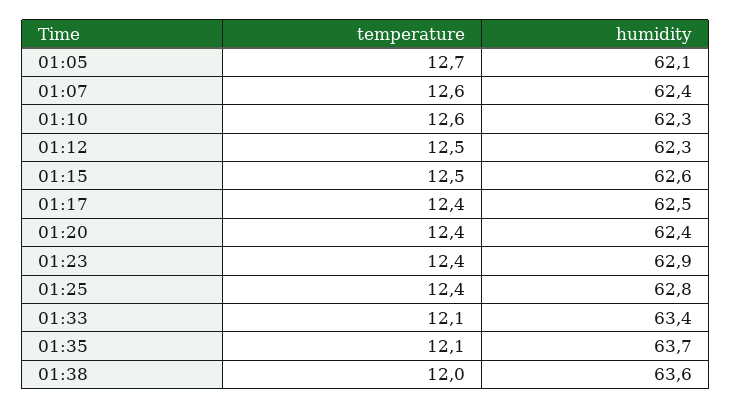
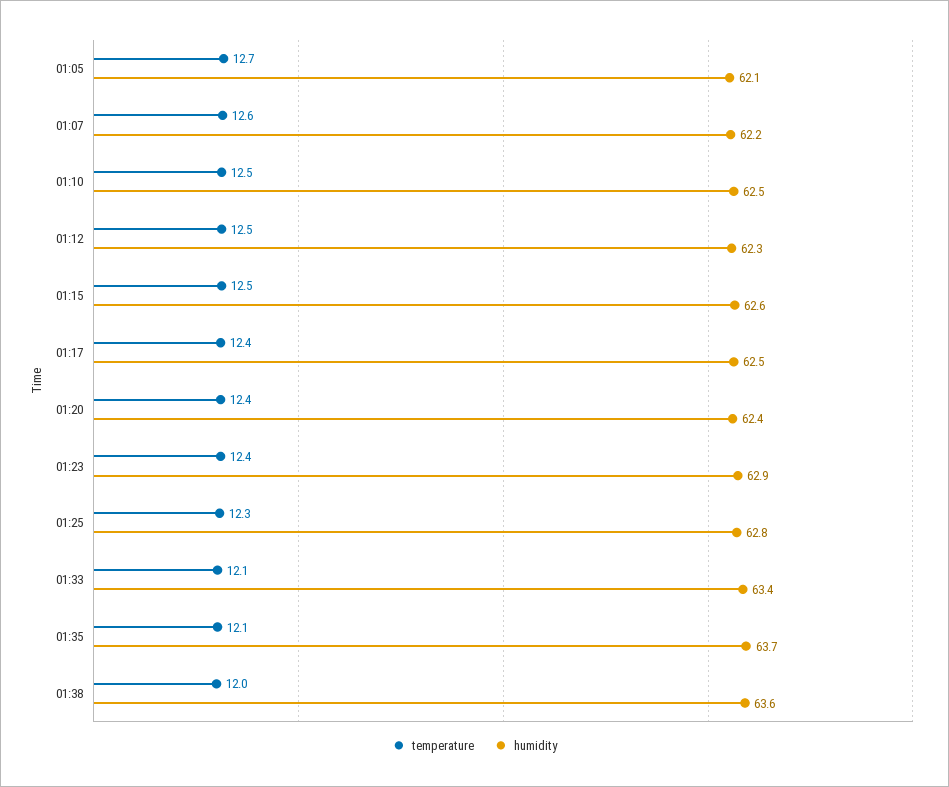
  {
    "temperature": {
      "01:05": 12.7,
      "01:07": 12.6,
-     "01:10": 12.6,
+     "01:10": 12.5,
      "01:12": 12.5,
      "01:15": 12.5,
      "01:17": 12.4,
      "01:20": 12.4,
      "01:23": 12.4,
-     "01:25": 12.4,
+     "01:25": 12.3,
      "01:33": 12.1,
      "01:35": 12.1,
      "01:38": 12
    },
    "humidity": {
      "01:05": 62.1,
-     "01:07": 62.4,
+     "01:07": 62.2,
-     "01:10": 62.3,
+     "01:10": 62.5,
      "01:12": 62.3,
      "01:15": 62.6,
      "01:17": 62.5,
      "01:20": 62.4,
      "01:23": 62.9,
      "01:25": 62.8,
      "01:33": 63.4,
      "01:35": 63.7,
      "01:38": 63.6
    }
  }

